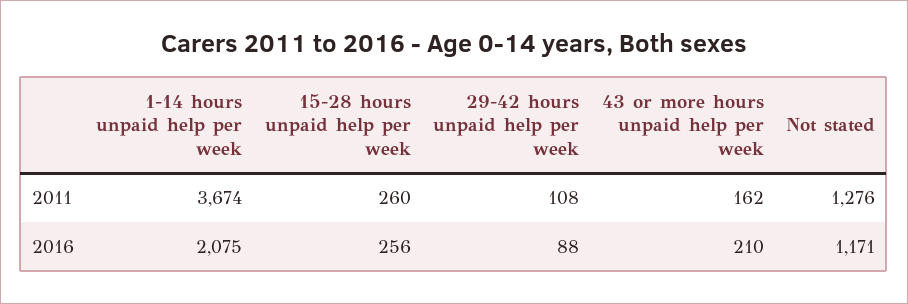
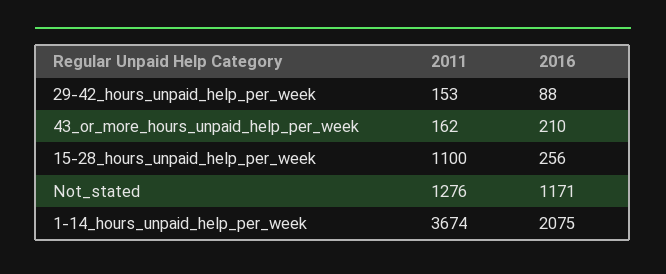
  {
    "1-14 hours unpaid help per week": {
      "2011": 3674,
      "2016": 2075
    },
    "15-28 hours unpaid help per week": {
-     "2011": 260,
+     "2011": 1100,
      "2016": 256
    },
    "29-42 hours unpaid help per week": {
-     "2011": 108,
+     "2011": 153,
      "2016": 88
    },
    "43 or more hours unpaid help per week": {
      "2011": 162,
      "2016": 210
    },
    "Not stated": {
      "2011": 1276,
      "2016": 1171
    }
  }

